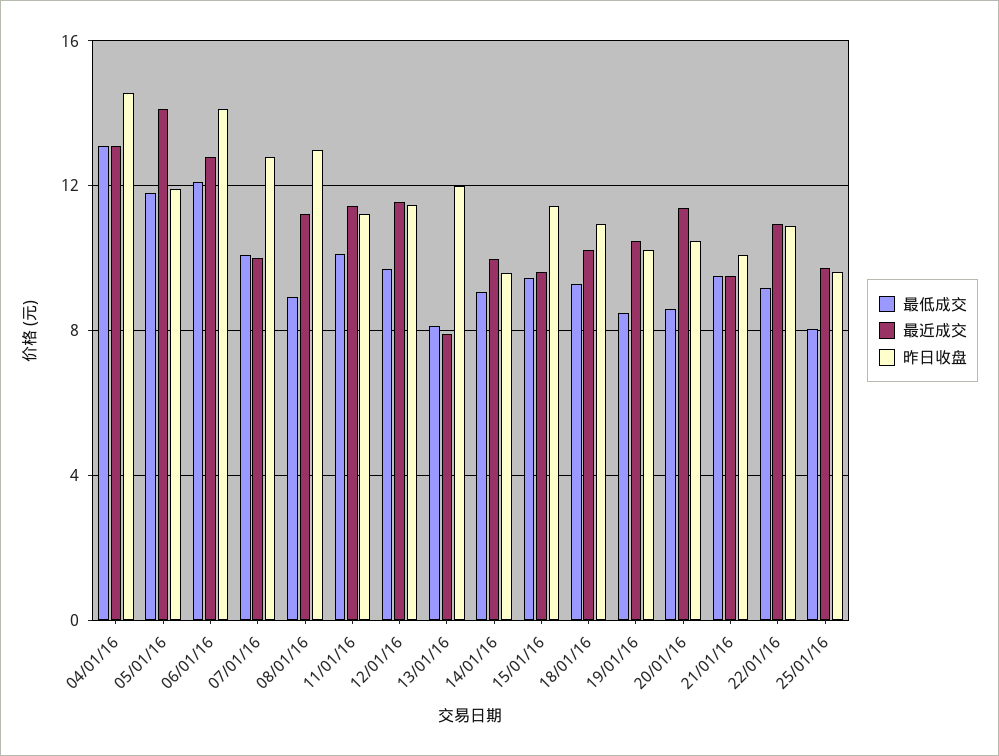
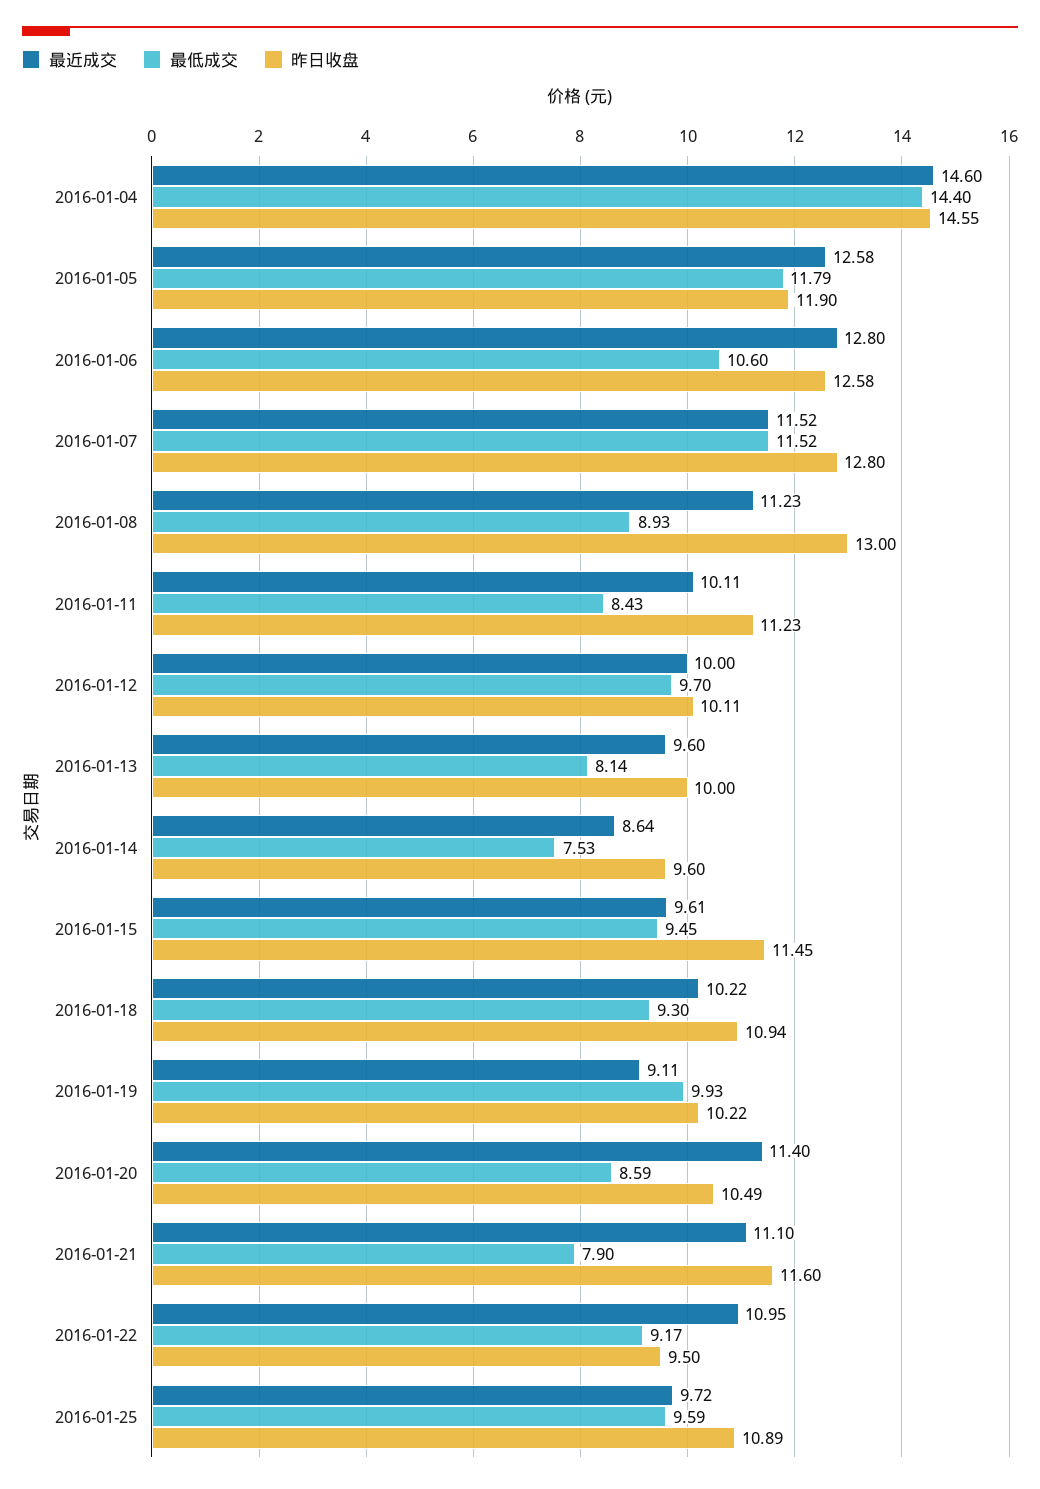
  {
    "最低成交": {
-     "04/01/16": 13,
+     "04/01/16": 14.4,
      "05/01/16": 11.79,
-     "06/01/16": 12,
+     "06/01/16": 10.6,
-     "07/01/16": 10,
+     "07/01/16": 11.52,
      "08/01/16": 8.93,
-     "11/01/16": 10,
+     "11/01/16": 8.43,
      "12/01/16": 9.7,
      "13/01/16": 8.14,
-     "14/01/16": 9,
+     "14/01/16": 7.53,
      "15/01/16": 9.45,
      "18/01/16": 9.3,
-     "19/01/16": 8.5,
+     "19/01/16": 9.93,
      "20/01/16": 8.59,
-     "21/01/16": 9.5,
+     "21/01/16": 7.9,
      "22/01/16": 9.17,
-     "25/01/16": 8
+     "25/01/16": 9.59
    },
    "最近成交": {
-     "04/01/16": 13,
+     "04/01/16": 14.6,
-     "05/01/16": 14,
+     "05/01/16": 12.58,
      "06/01/16": 12.8,
-     "07/01/16": 10,
+     "07/01/16": 11.52,
      "08/01/16": 11.23,
-     "11/01/16": 11.5,
+     "11/01/16": 10.11,
-     "12/01/16": 11.5,
+     "12/01/16": 10,
-     "13/01/16": 8,
+     "13/01/16": 9.6,
-     "14/01/16": 10,
+     "14/01/16": 8.64,
      "15/01/16": 9.61,
      "18/01/16": 10.22,
-     "19/01/16": 10.5,
+     "19/01/16": 9.11,
      "20/01/16": 11.4,
-     "21/01/16": 9.5,
+     "21/01/16": 11.1,
      "22/01/16": 10.95,
      "25/01/16": 9.72
    },
    "昨日收盘": {
      "04/01/16": 14.55,
      "05/01/16": 11.9,
-     "06/01/16": 14,
+     "06/01/16": 12.58,
      "07/01/16": 12.8,
      "08/01/16": 13,
      "11/01/16": 11.23,
-     "12/01/16": 11.5,
+     "12/01/16": 10.11,
-     "13/01/16": 12,
+     "13/01/16": 10,
      "14/01/16": 9.6,
      "15/01/16": 11.45,
      "18/01/16": 10.94,
      "19/01/16": 10.22,
      "20/01/16": 10.49,
-     "21/01/16": 10,
+     "21/01/16": 11.6,
-     "22/01/16": 11,
+     "22/01/16": 9.5,
-     "25/01/16": 9.5
+     "25/01/16": 10.89
    }
  }

